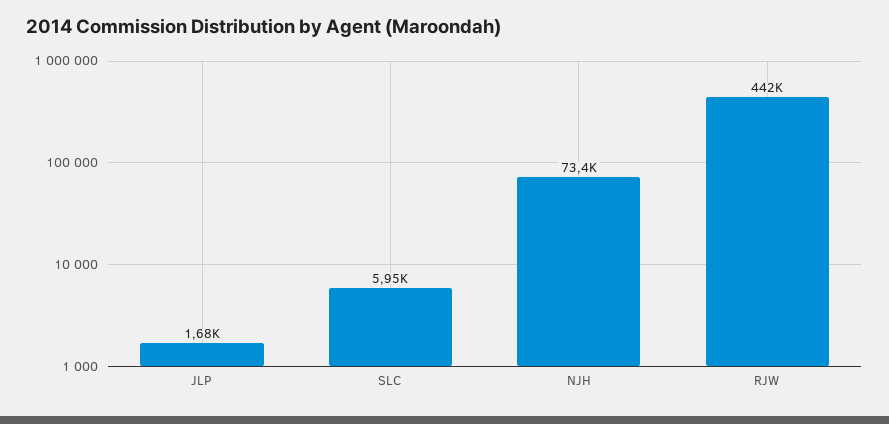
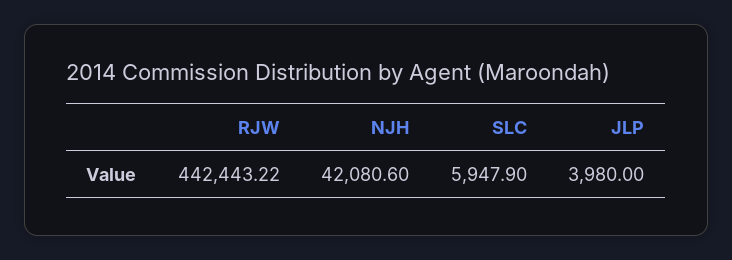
  {
-   "JLP": 1680,
+   "JLP": 3980,
    "SLC": 5947.9,
-   "NJH": 73400,
+   "NJH": 42080.6,
    "RJW": 442443.22
  }

